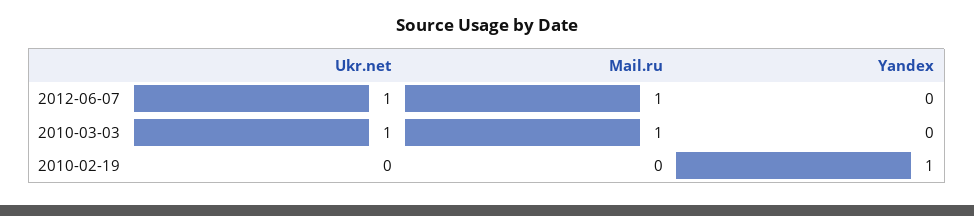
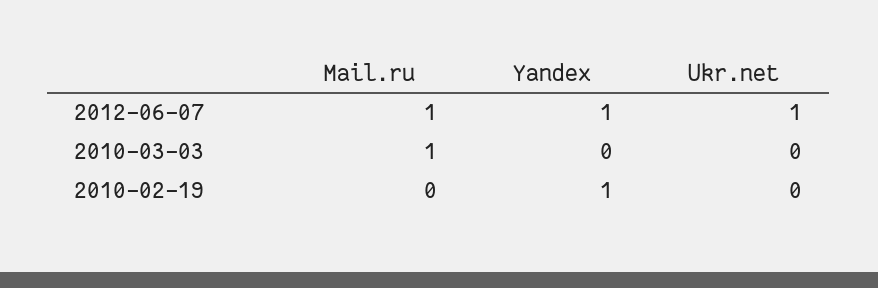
  {
    "Ukr.net": {
      "2012-06-07": 1,
-     "2010-03-03": 1,
+     "2010-03-03": 0,
      "2010-02-19": 0
    },
    "Mail.ru": {
      "2012-06-07": 1,
      "2010-03-03": 1,
      "2010-02-19": 0
    },
    "Yandex": {
-     "2012-06-07": 0,
+     "2012-06-07": 1,
      "2010-03-03": 0,
      "2010-02-19": 1
    }
  }

